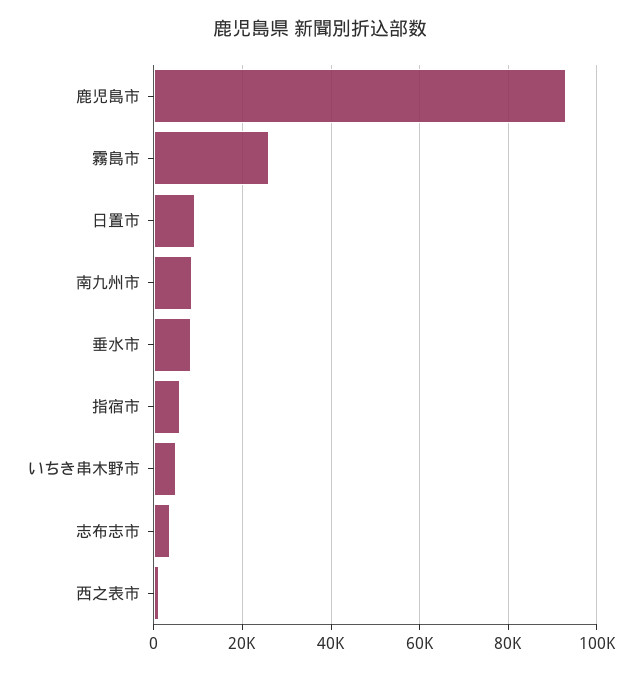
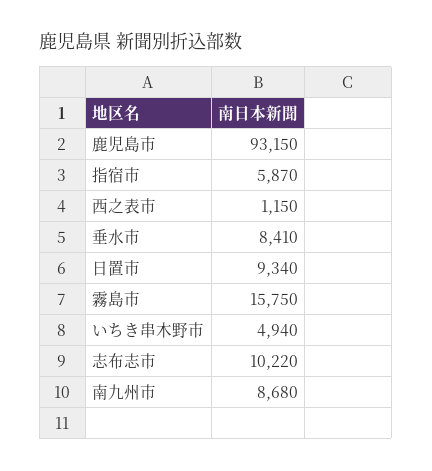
  {
    "鹿児島市": 93150,
-   "霧島市": 26000,
+   "霧島市": 15750,
    "日置市": 9340,
    "南九州市": 8680,
    "垂水市": 8410,
    "指宿市": 5870,
    "いちき串木野市": 4940,
-   "志布志市": 4000,
+   "志布志市": 10220,
    "西之表市": 1150
  }

